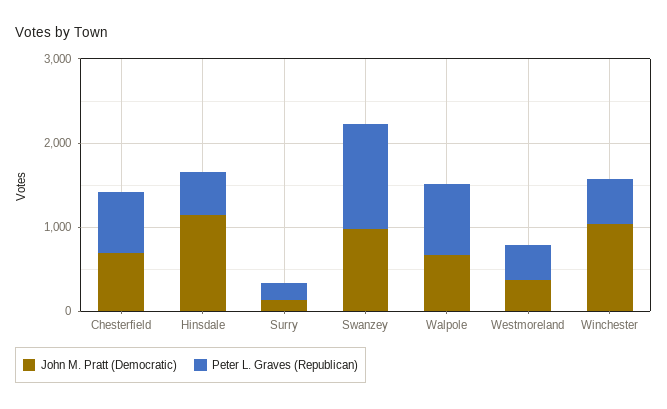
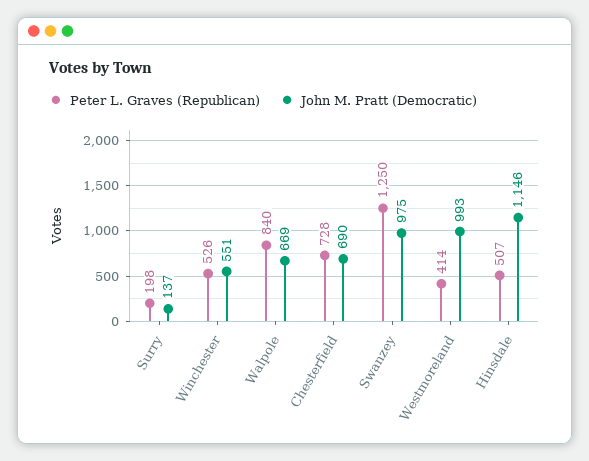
  {
    "John M. Pratt (Democratic)": {
      "Chesterfield": 690,
      "Hinsdale": 1146,
      "Surry": 137,
      "Swanzey": 975,
      "Walpole": 669,
-     "Westmoreland": 400,
+     "Westmoreland": 993,
-     "Winchester": 1000
+     "Winchester": 551
    },
    "Peter L. Graves (Republican)": {
      "Chesterfield": 728,
      "Hinsdale": 507,
      "Surry": 198,
      "Swanzey": 1250,
      "Walpole": 840,
      "Westmoreland": 414,
      "Winchester": 526
    }
  }

